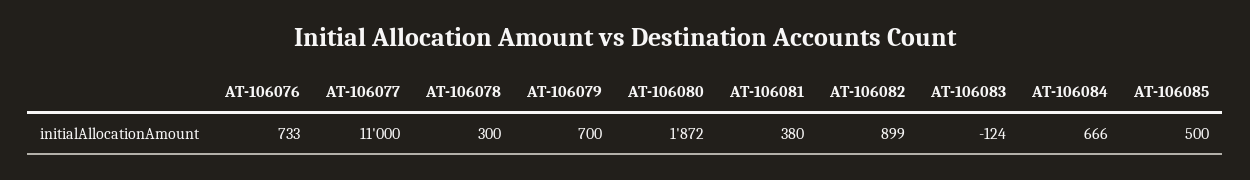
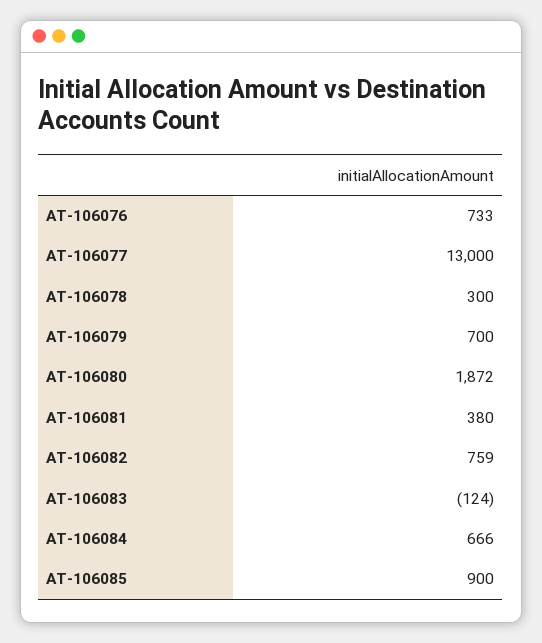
  {
    "AT-106076": 733,
-   "AT-106077": 11000,
+   "AT-106077": 13000,
    "AT-106078": 300,
    "AT-106079": 700,
    "AT-106080": 1872,
    "AT-106081": 380,
-   "AT-106082": 899,
+   "AT-106082": 759,
    "AT-106083": -124,
    "AT-106084": 666,
-   "AT-106085": 500
+   "AT-106085": 900
  }

